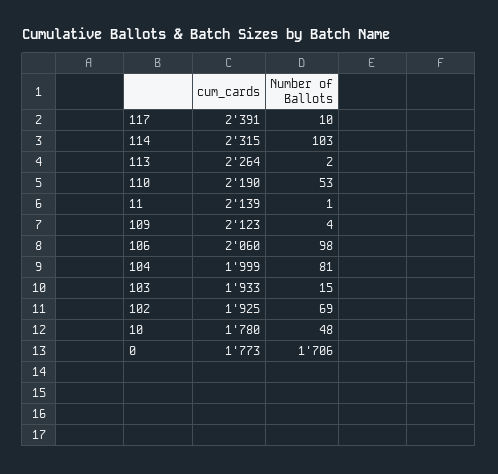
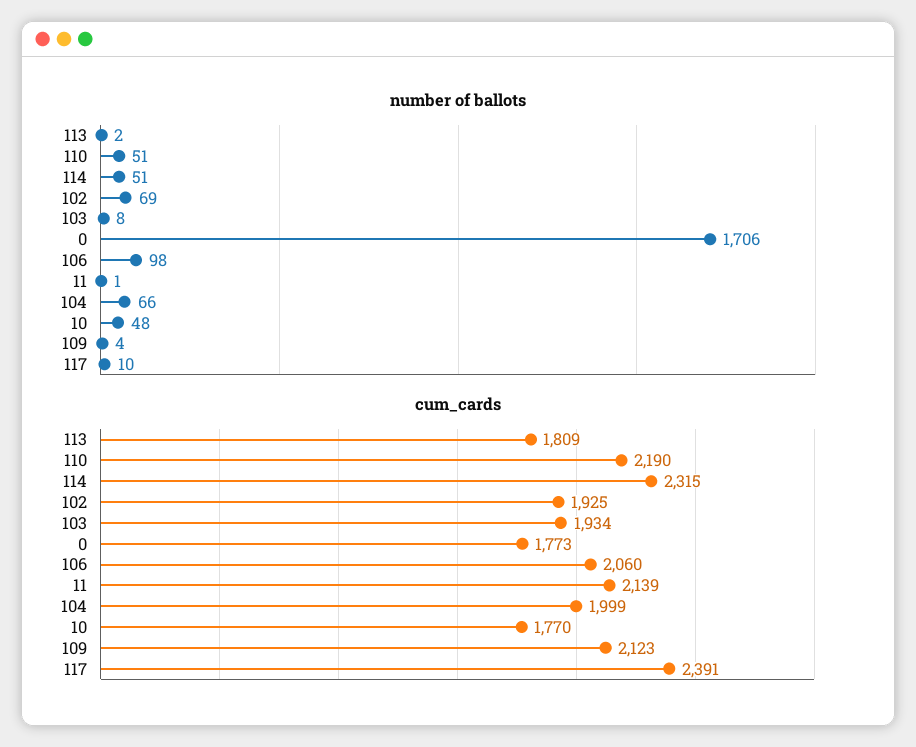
  {
    "cum_cards": {
      "117": 2391,
      "114": 2315,
-     "113": 2264,
+     "113": 1809,
      "110": 2190,
      "11": 2139,
      "109": 2123,
      "106": 2060,
      "104": 1999,
-     "103": 1933,
+     "103": 1934,
      "102": 1925,
-     "10": 1780,
+     "10": 1770,
      "0": 1773
    },
    "Number of Ballots": {
      "117": 10,
-     "114": 103,
+     "114": 51,
      "113": 2,
-     "110": 53,
+     "110": 51,
      "11": 1,
      "109": 4,
      "106": 98,
-     "104": 81,
+     "104": 66,
-     "103": 15,
+     "103": 8,
      "102": 69,
      "10": 48,
      "0": 1706
    }
  }

